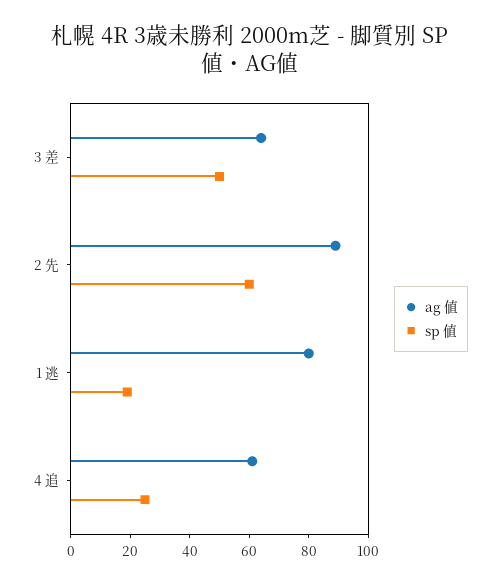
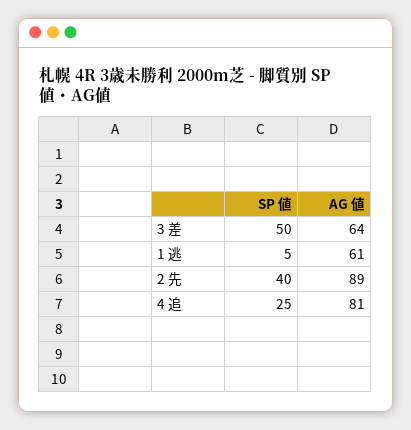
  {
    "ag 値": {
      "3 差": 64,
      "2 先": 89,
-     "1 逃": 80,
+     "1 逃": 61,
-     "4 追": 60
+     "4 追": 81
    },
    "sp 値": {
      "3 差": 50,
-     "2 先": 60,
+     "2 先": 40,
-     "1 逃": 20,
+     "1 逃": 5,
      "4 追": 25
    }
  }

